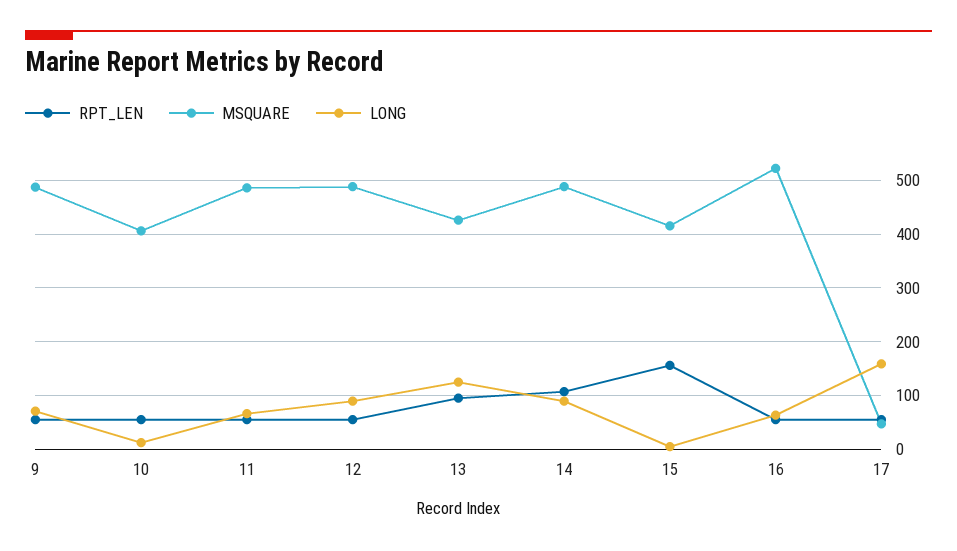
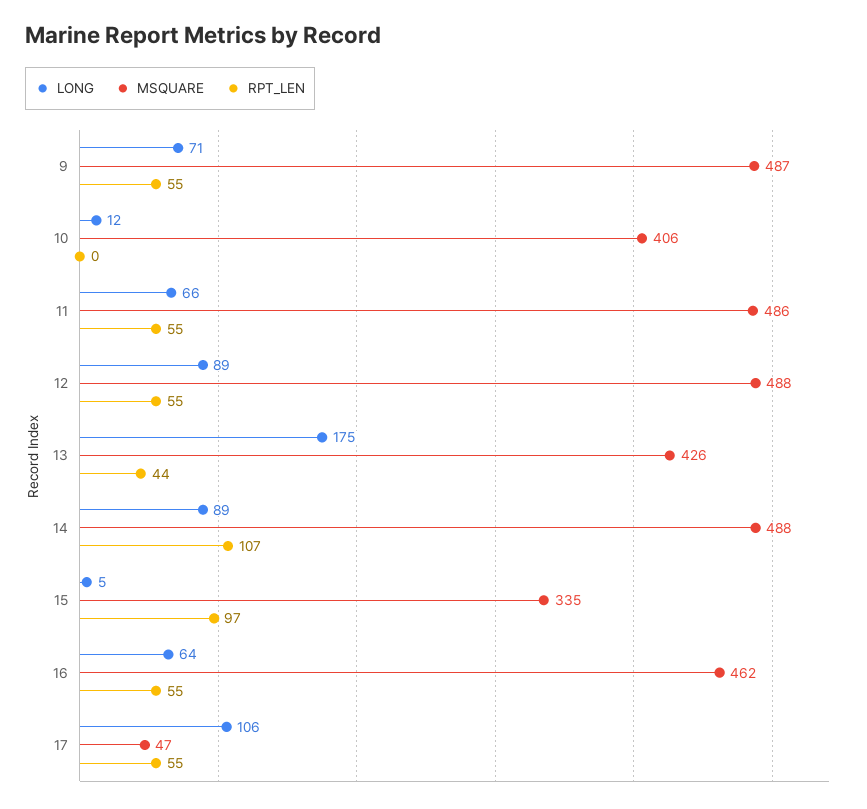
  {
    "RPT_LEN": {
      "9": 55,
-     "10": 60,
+     "10": 0,
      "11": 55,
      "12": 55,
-     "13": 100,
+     "13": 44,
      "14": 107,
-     "15": 160,
+     "15": 97,
      "16": 55,
      "17": 55
    },
    "MSQUARE": {
      "9": 487,
      "10": 406,
      "11": 486,
      "12": 488,
      "13": 426,
      "14": 488,
-     "15": 420,
+     "15": 335,
-     "16": 520,
+     "16": 462,
      "17": 47
    },
    "LONG": {
      "9": 71,
      "10": 12,
      "11": 66,
      "12": 89,
-     "13": 120,
+     "13": 175,
      "14": 89,
      "15": 5,
      "16": 64,
-     "17": 160
+     "17": 106
    }
  }

